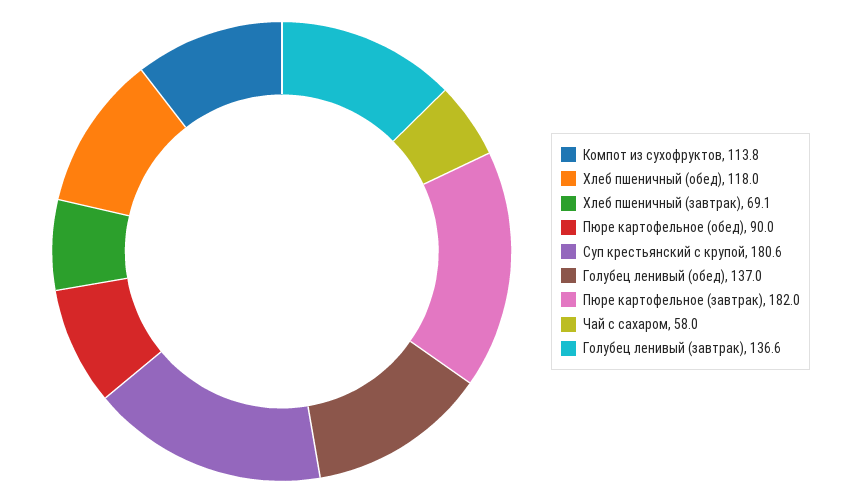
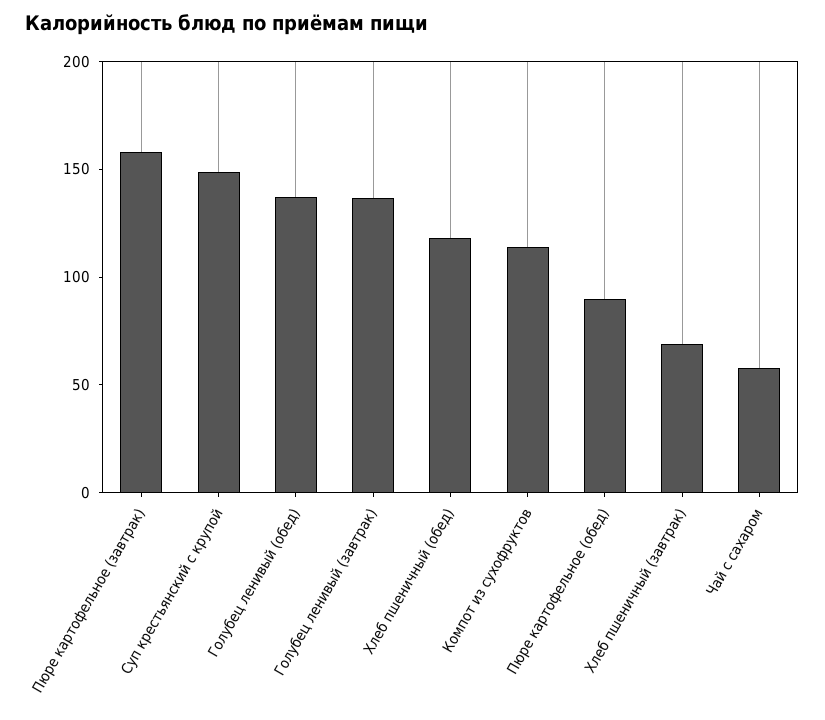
  {
    "Компот из сухофруктов": 113.8,
    "Хлеб пшеничный (обед)": 118,
    "Хлеб пшеничный (завтрак)": 69.1,
    "Пюре картофельное (обед)": 90,
-   "Суп крестьянский с крупой": 180.6,
+   "Суп крестьянский с крупой": 150,
    "Голубец ленивый (обед)": 137,
-   "Пюре картофельное (завтрак)": 182,
+   "Пюре картофельное (завтрак)": 160,
    "Чай с сахаром": 58,
    "Голубец ленивый (завтрак)": 136.6
  }

